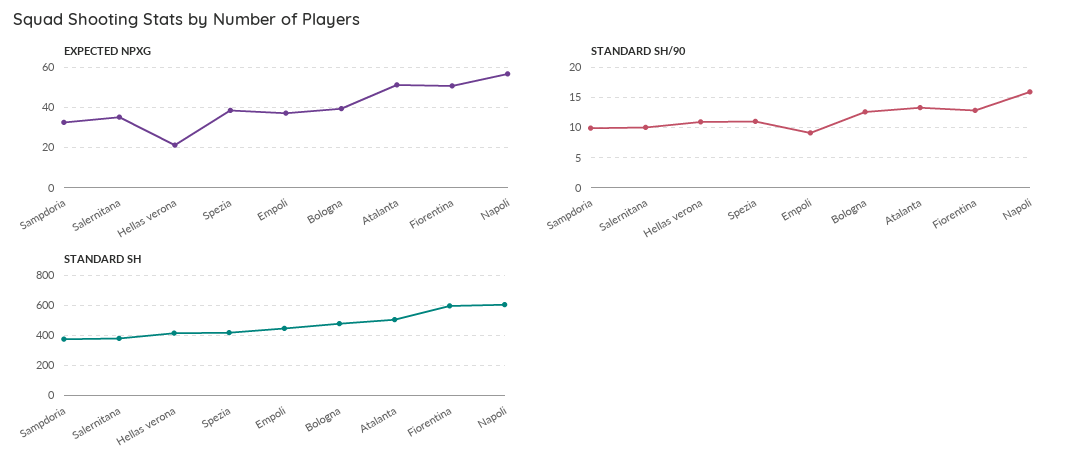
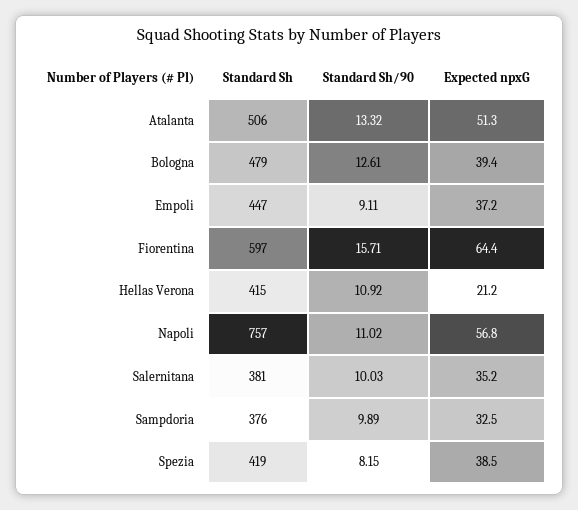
  {
    "EXPECTED NPXG": {
      "Sampdoria": 32.5,
      "Salernitana": 35.2,
      "Hellas verona": 21.2,
      "Spezia": 38.5,
      "Empoli": 37.2,
      "Bologna": 39.4,
      "Atalanta": 51.3,
-     "Fiorentina": 50,
+     "Fiorentina": 64.4,
      "Napoli": 56.8
    },
    "STANDARD SH/90": {
      "Sampdoria": 9.89,
      "Salernitana": 10.03,
      "Hellas verona": 10.92,
-     "Spezia": 11,
+     "Spezia": 8.15,
      "Empoli": 9.11,
      "Bologna": 12.61,
      "Atalanta": 13.32,
-     "Fiorentina": 13,
+     "Fiorentina": 15.71,
-     "Napoli": 16
+     "Napoli": 11.02
    },
    "STANDARD SH": {
      "Sampdoria": 376,
      "Salernitana": 381,
      "Hellas verona": 415,
      "Spezia": 419,
      "Empoli": 447,
      "Bologna": 479,
      "Atalanta": 506,
      "Fiorentina": 597,
-     "Napoli": 600
+     "Napoli": 757
    }
  }

